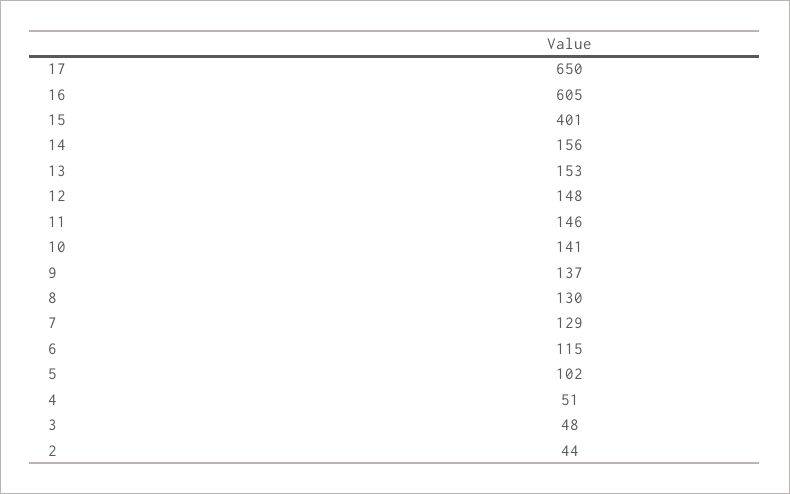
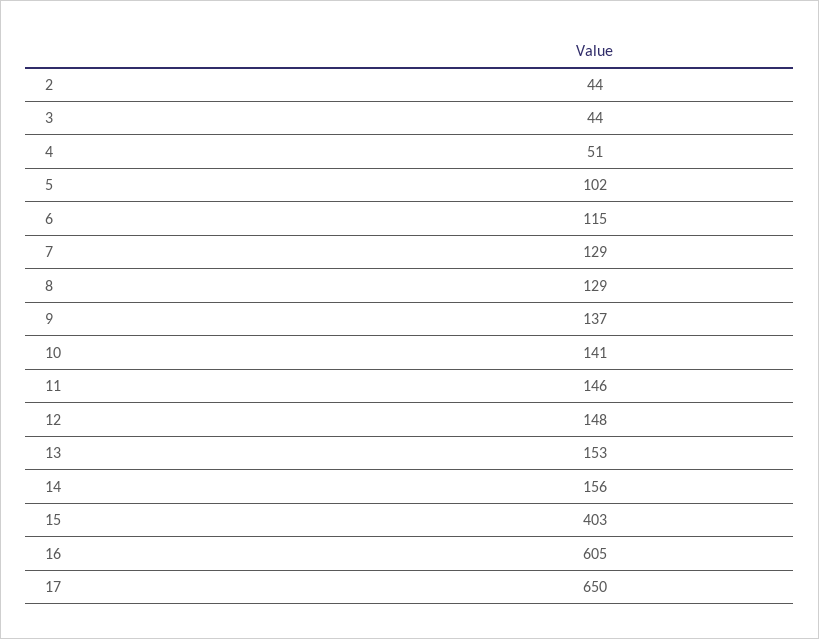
  {
    "17": 650,
    "16": 605,
-   "15": 401,
+   "15": 403,
    "14": 156,
    "13": 153,
    "12": 148,
    "11": 146,
    "10": 141,
    "9": 137,
-   "8": 130,
+   "8": 129,
    "7": 129,
    "6": 115,
    "5": 102,
    "4": 51,
-   "3": 48,
+   "3": 44,
    "2": 44
  }

